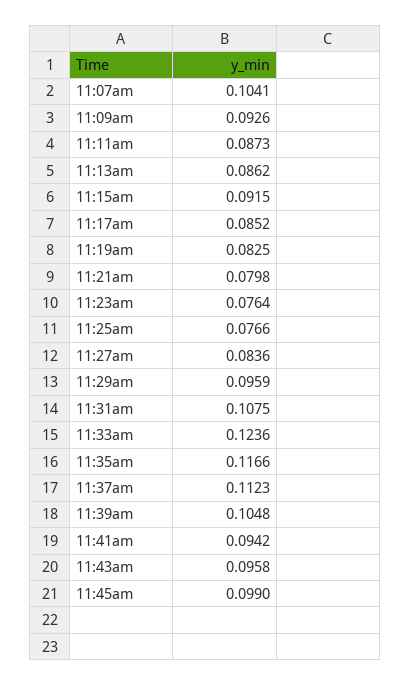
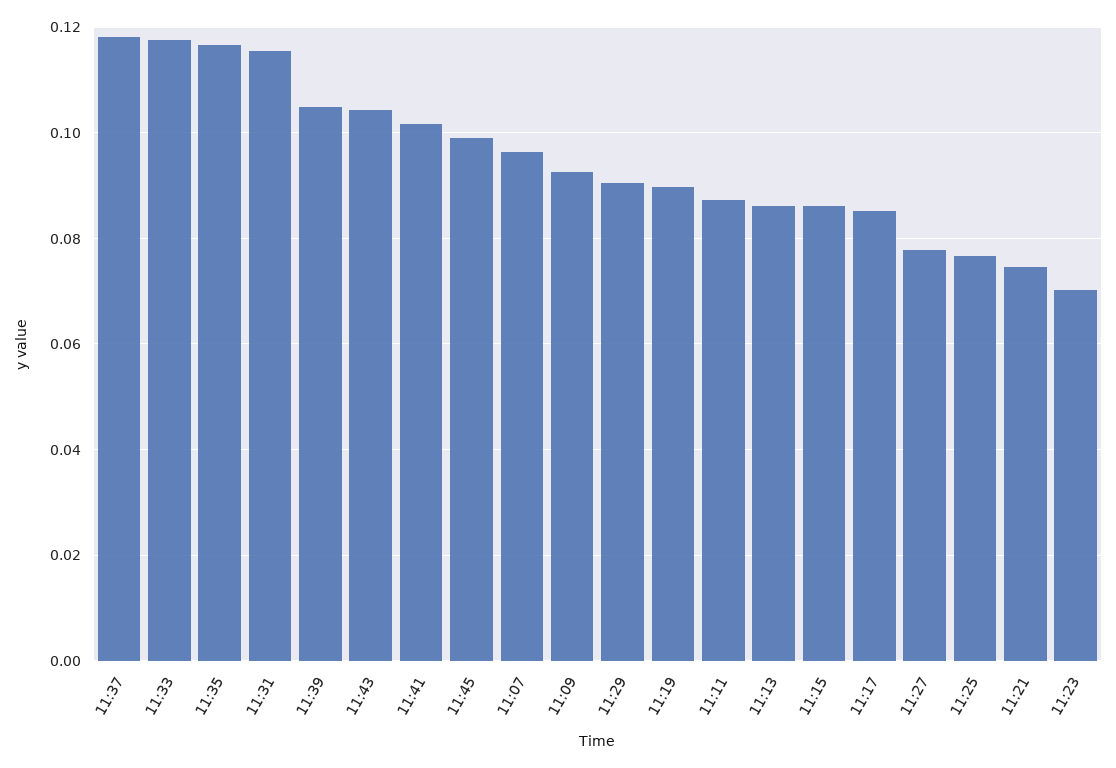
  {
-   "11:07am": 0.1041,
+   "11:07am": 0.096,
    "11:09am": 0.0926,
    "11:11am": 0.0873,
    "11:13am": 0.0862,
-   "11:15am": 0.0915,
+   "11:15am": 0.086,
    "11:17am": 0.0852,
-   "11:19am": 0.0825,
+   "11:19am": 0.09,
-   "11:21am": 0.0798,
+   "11:21am": 0.074,
-   "11:23am": 0.0764,
+   "11:23am": 0.07,
    "11:25am": 0.0766,
-   "11:27am": 0.0836,
+   "11:27am": 0.078,
-   "11:29am": 0.0959,
+   "11:29am": 0.09,
-   "11:31am": 0.1075,
+   "11:31am": 0.116,
-   "11:33am": 0.1236,
+   "11:33am": 0.118,
    "11:35am": 0.1166,
-   "11:37am": 0.1123,
+   "11:37am": 0.118,
    "11:39am": 0.1048,
-   "11:41am": 0.0942,
+   "11:41am": 0.102,
-   "11:43am": 0.0958,
+   "11:43am": 0.104,
    "11:45am": 0.099
  }

